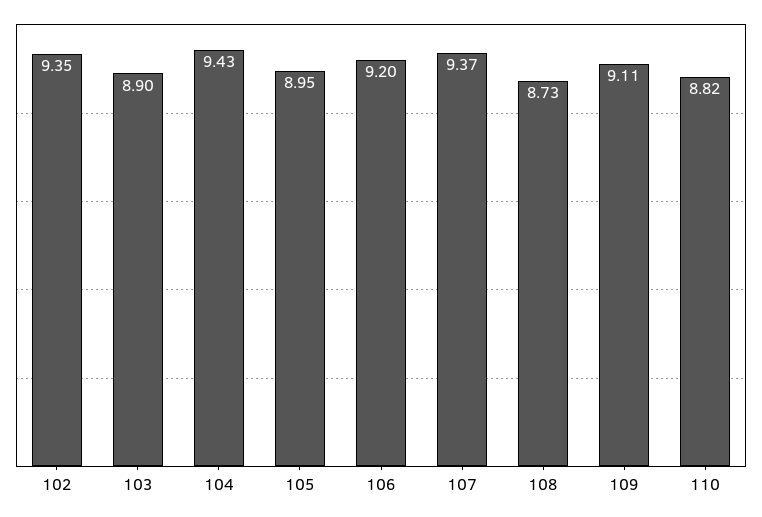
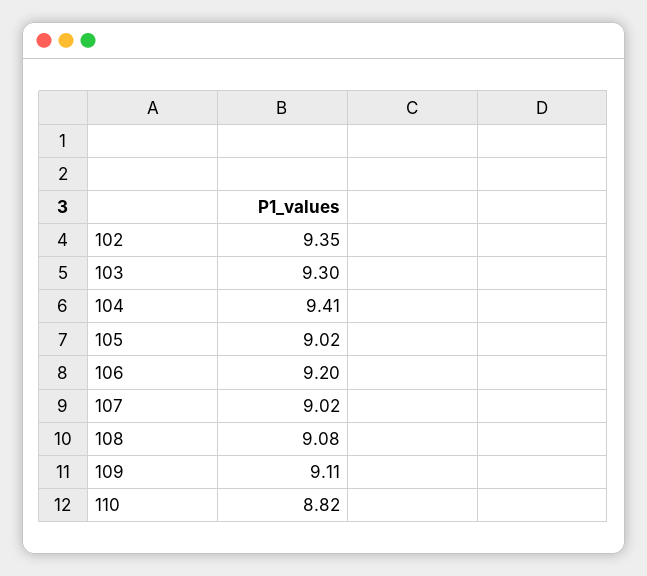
  {
    "102": 9.35,
-   "103": 8.9,
+   "103": 9.3,
-   "104": 9.43,
+   "104": 9.41,
-   "105": 8.95,
+   "105": 9.02,
    "106": 9.2,
-   "107": 9.37,
+   "107": 9.02,
-   "108": 8.73,
+   "108": 9.08,
    "109": 9.11,
    "110": 8.82
  }

